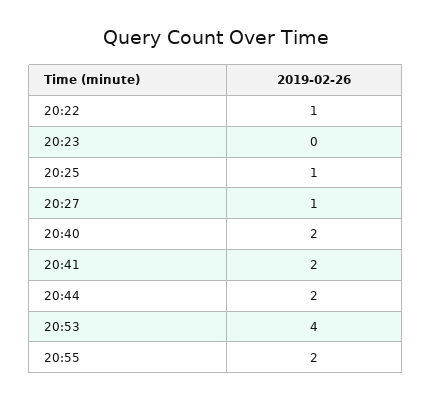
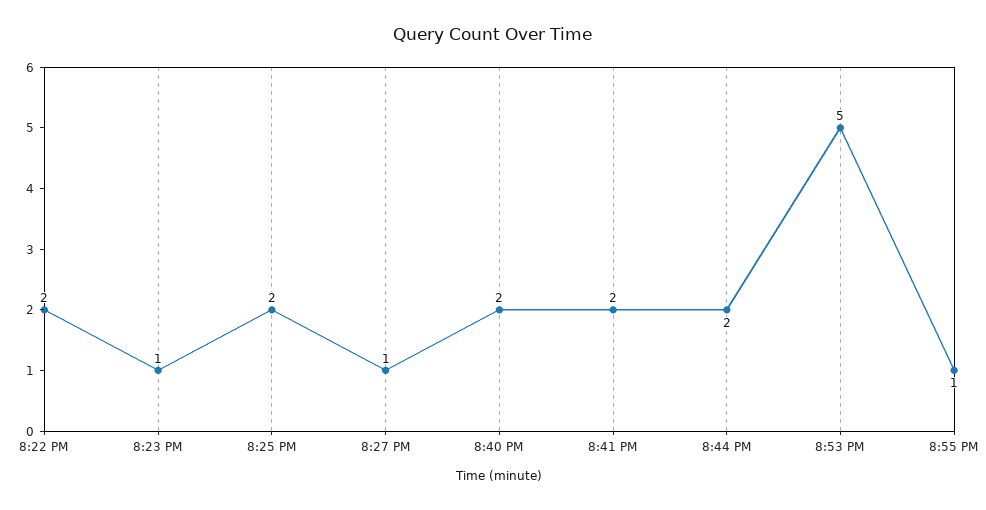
  {
-   "20:22": 1,
+   "20:22": 2,
-   "20:23": 0,
+   "20:23": 1,
-   "20:25": 1,
+   "20:25": 2,
    "20:27": 1,
    "20:40": 2,
    "20:41": 2,
    "20:44": 2,
-   "20:53": 4,
+   "20:53": 5,
-   "20:55": 2
+   "20:55": 1
  }

